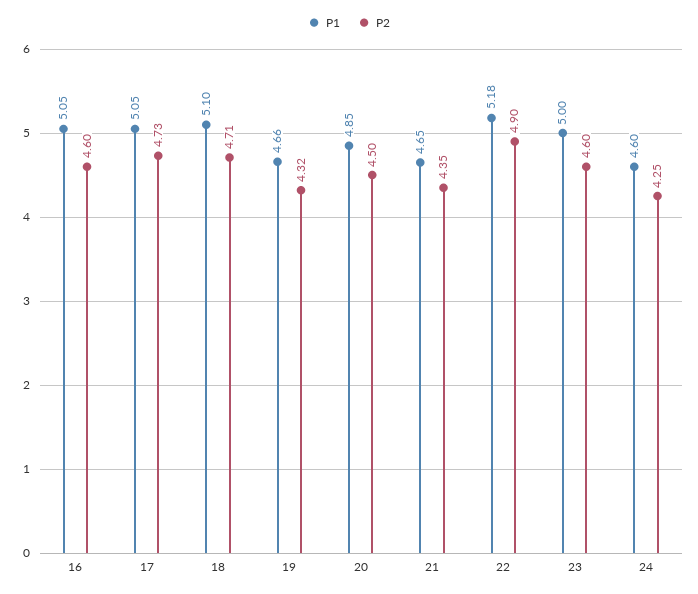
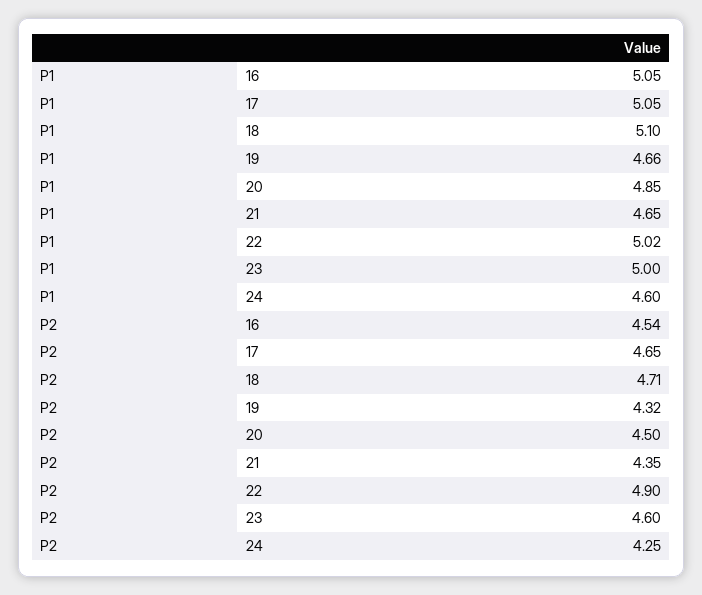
  {
    "P1": {
      "16": 5.05,
      "17": 5.05,
      "18": 5.1,
      "19": 4.66,
      "20": 4.85,
      "21": 4.65,
-     "22": 5.18,
+     "22": 5.02,
      "23": 5,
      "24": 4.6
    },
    "P2": {
-     "16": 4.6,
+     "16": 4.54,
-     "17": 4.73,
+     "17": 4.65,
      "18": 4.71,
      "19": 4.32,
      "20": 4.5,
      "21": 4.35,
      "22": 4.9,
      "23": 4.6,
      "24": 4.25
    }
  }

